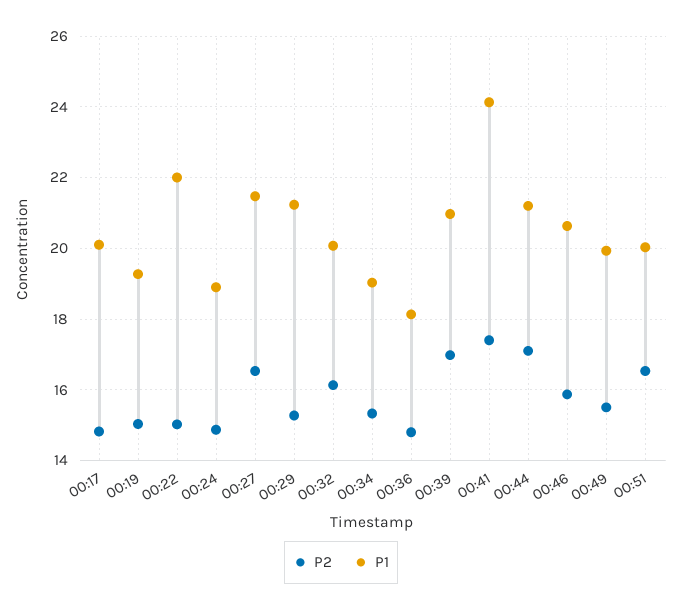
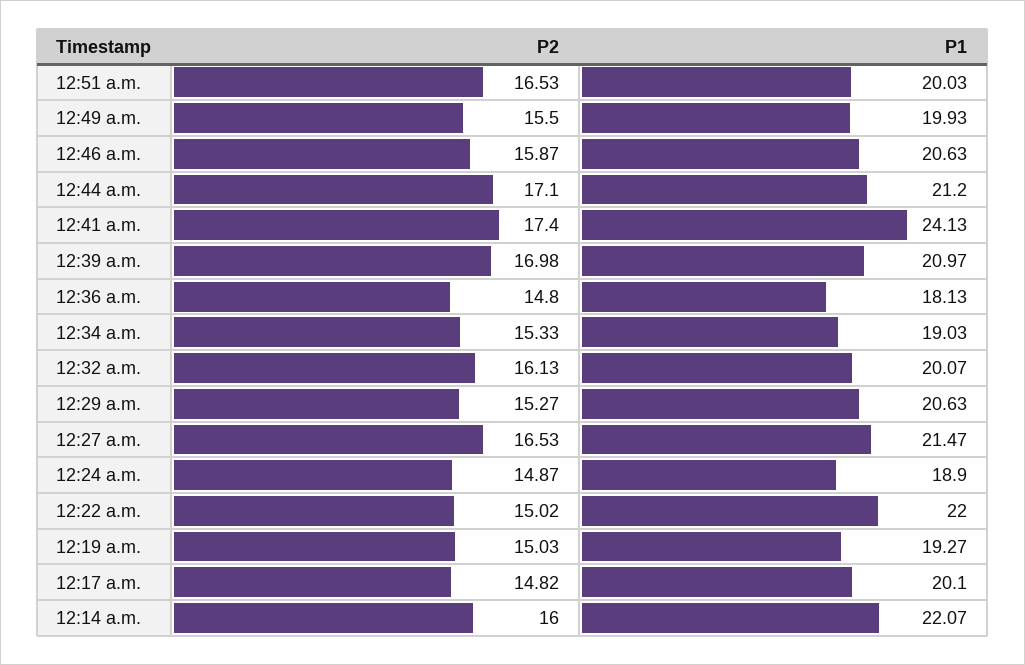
  {
    "P2": {
      "00:17": 14.82,
      "00:19": 15.03,
      "00:22": 15.02,
      "00:24": 14.87,
      "00:27": 16.53,
      "00:29": 15.27,
      "00:32": 16.13,
      "00:34": 15.33,
      "00:36": 14.8,
      "00:39": 16.98,
      "00:41": 17.4,
      "00:44": 17.1,
      "00:46": 15.87,
      "00:49": 15.5,
-     "00:51": 16.53
+     "00:51": 16.53,
+     "12:14 a.m.": 16
    },
    "P1": {
      "00:17": 20.1,
      "00:19": 19.27,
      "00:22": 22,
      "00:24": 18.9,
      "00:27": 21.47,
-     "00:29": 21.2,
+     "00:29": 20.63,
      "00:32": 20.07,
      "00:34": 19.03,
      "00:36": 18.13,
      "00:39": 20.97,
      "00:41": 24.13,
      "00:44": 21.2,
      "00:46": 20.63,
      "00:49": 19.93,
-     "00:51": 20.03
+     "00:51": 20.03,
+     "12:14 a.m.": 22.07
    }
  }

